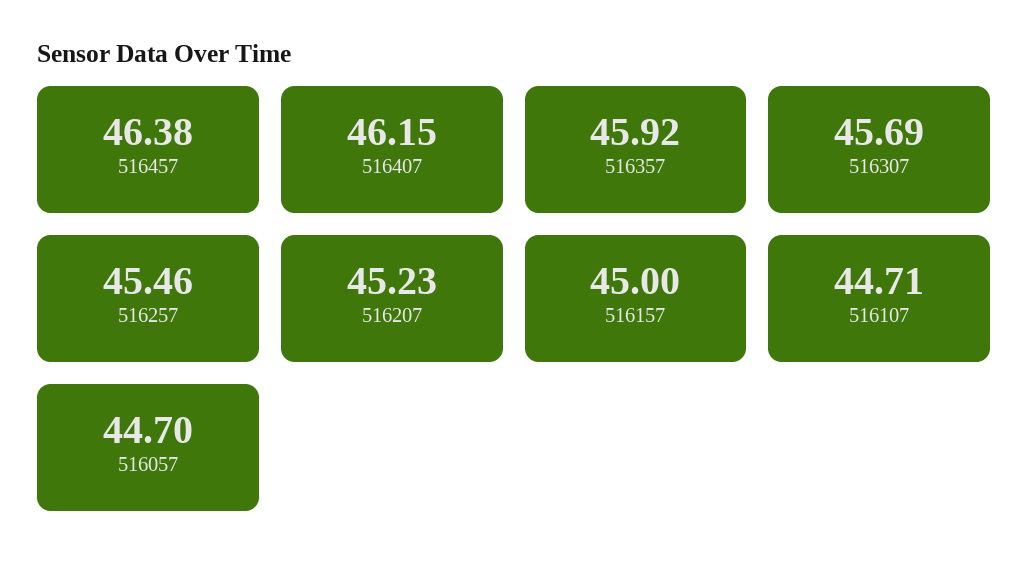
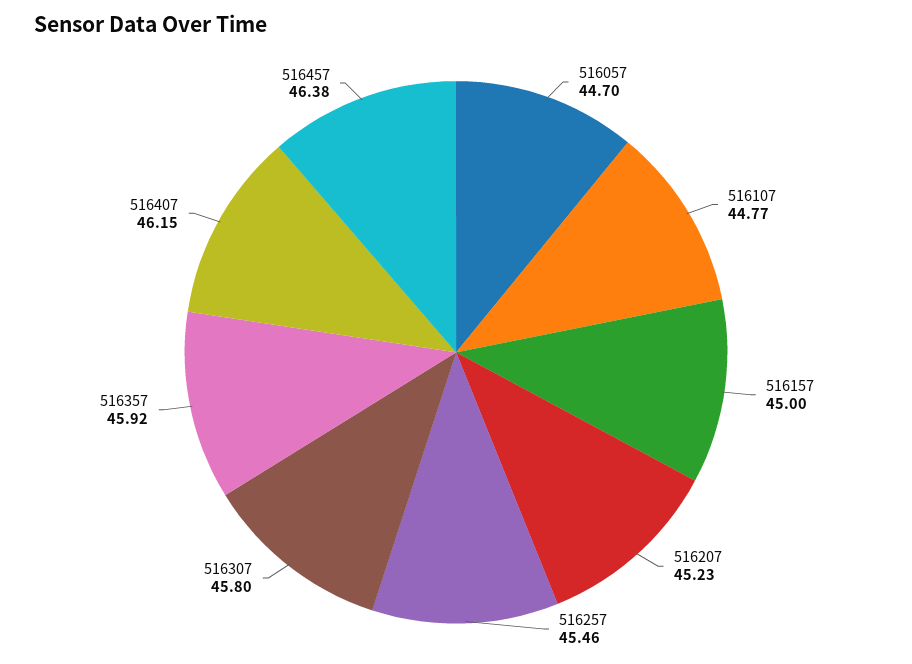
  {
    "516457": 46.38,
    "516407": 46.15,
    "516357": 45.92,
-   "516307": 45.69,
+   "516307": 45.8,
    "516257": 45.46,
    "516207": 45.23,
    "516157": 45,
-   "516107": 44.71,
+   "516107": 44.77,
    "516057": 44.7
  }

